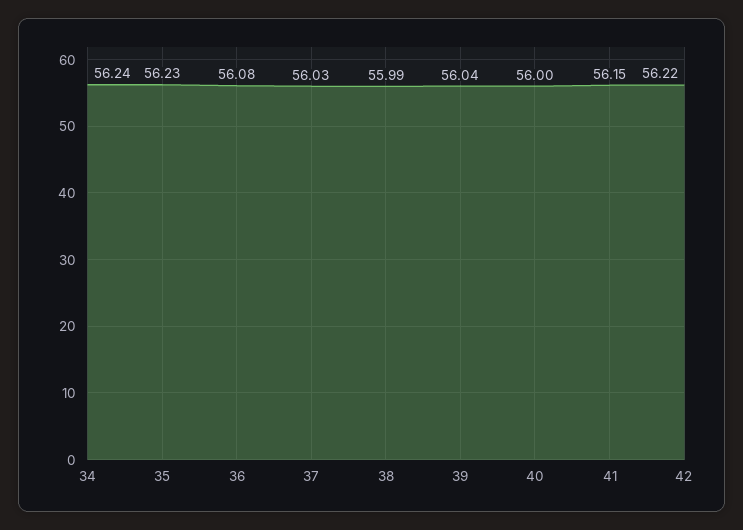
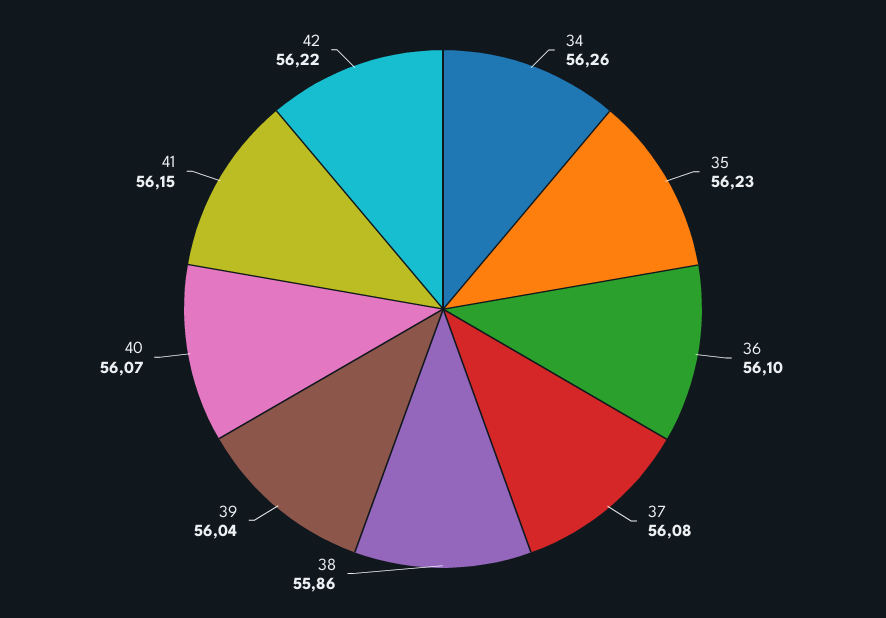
  {
-   "34": 56.24,
+   "34": 56.26,
    "35": 56.23,
-   "36": 56.08,
+   "36": 56.1,
-   "37": 56.03,
+   "37": 56.08,
-   "38": 55.99,
+   "38": 55.86,
    "39": 56.04,
-   "40": 56,
+   "40": 56.07,
    "41": 56.15,
    "42": 56.22
  }

